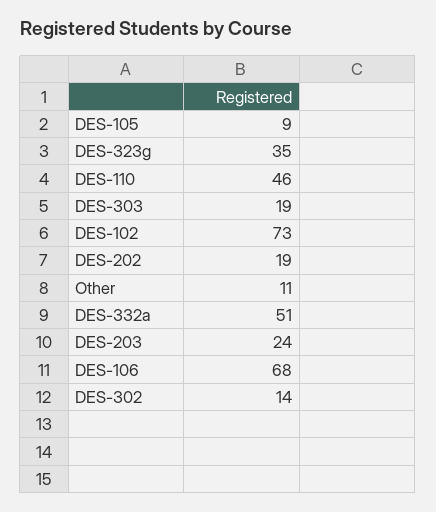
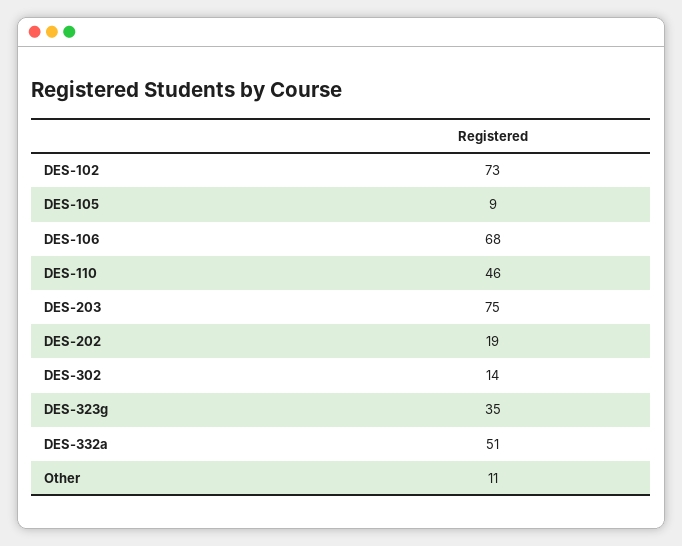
  {
    "DES-105": 9,
    "DES-323g": 35,
    "DES-110": 46,
-   "DES-303": 19,
    "DES-102": 73,
    "DES-202": 19,
    "Other": 11,
    "DES-332a": 51,
-   "DES-203": 24,
+   "DES-203": 75,
    "DES-106": 68,
    "DES-302": 14
  }

